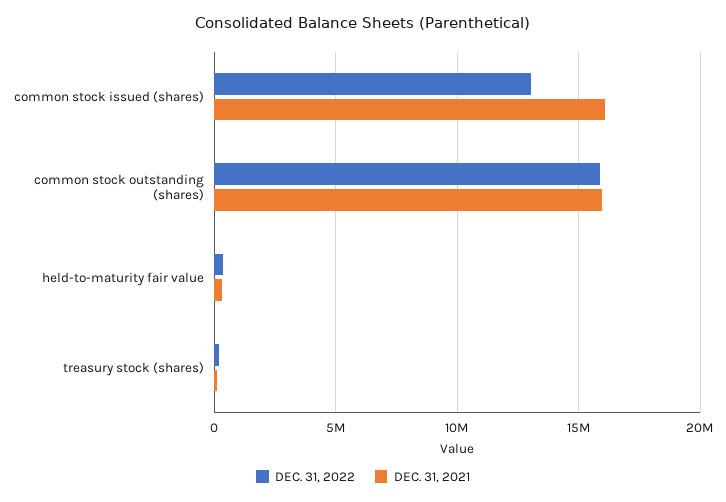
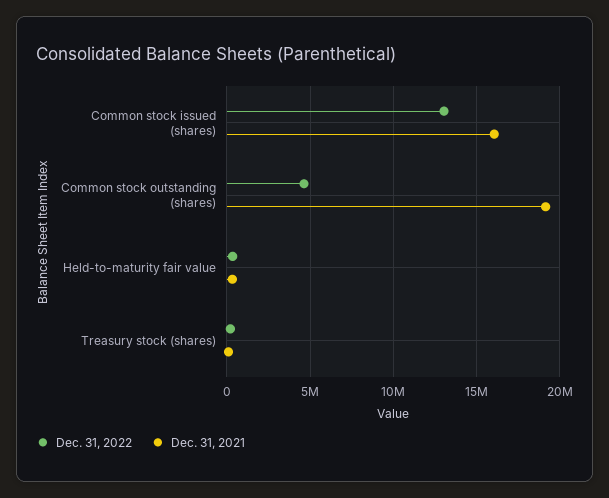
  {
    "DEC. 31, 2022": {
      "common stock issued (shares)": 13000000,
-     "common stock outstanding (shares)": 16000000,
+     "common stock outstanding (shares)": 4500000,
      "held-to-maturity fair value": 500000,
      "treasury stock (shares)": 0
    },
    "DEC. 31, 2021": {
      "common stock issued (shares)": 16000000,
-     "common stock outstanding (shares)": 16000000,
+     "common stock outstanding (shares)": 19000000,
      "held-to-maturity fair value": 500000,
      "treasury stock (shares)": 0
    }
  }

